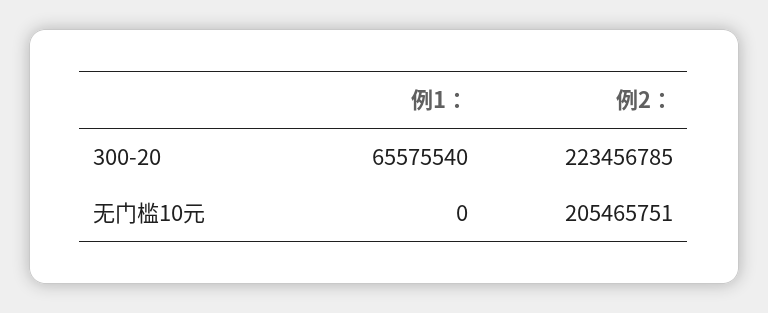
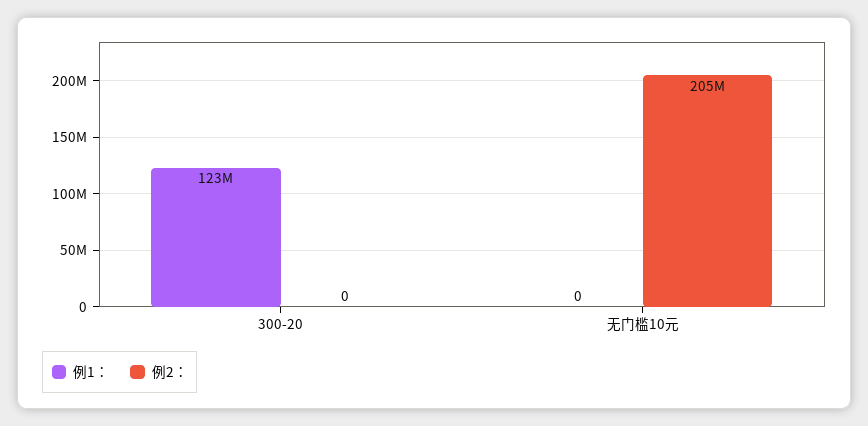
  {
    "例1：": {
-     "300-20": 65575540,
+     "300-20": 123000000,
      "无门槛10元": 0
    },
    "例2：": {
-     "300-20": 223456785,
+     "300-20": 0,
      "无门槛10元": 205465751
    }
  }

